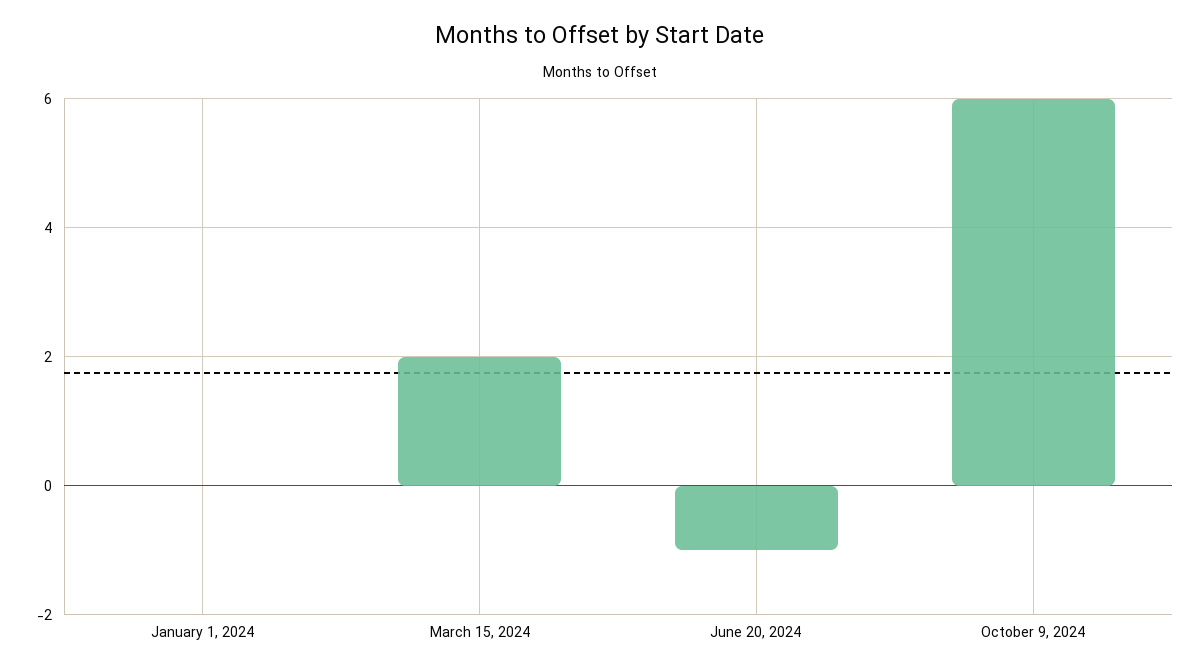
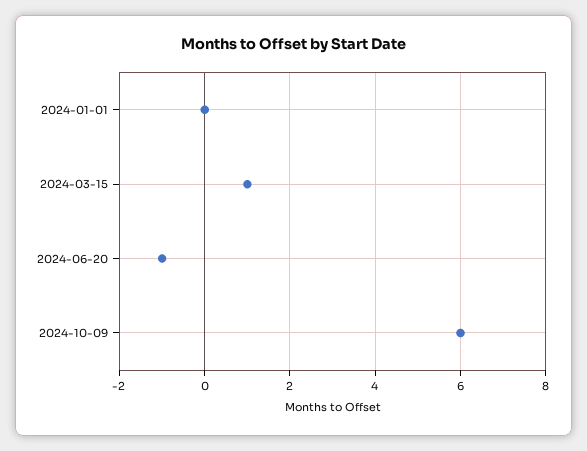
  {
    "January 1, 2024": 0,
-   "March 15, 2024": 2,
+   "March 15, 2024": 1,
    "June 20, 2024": -1,
    "October 9, 2024": 6
  }

